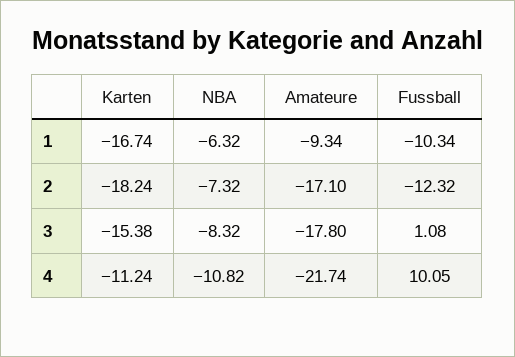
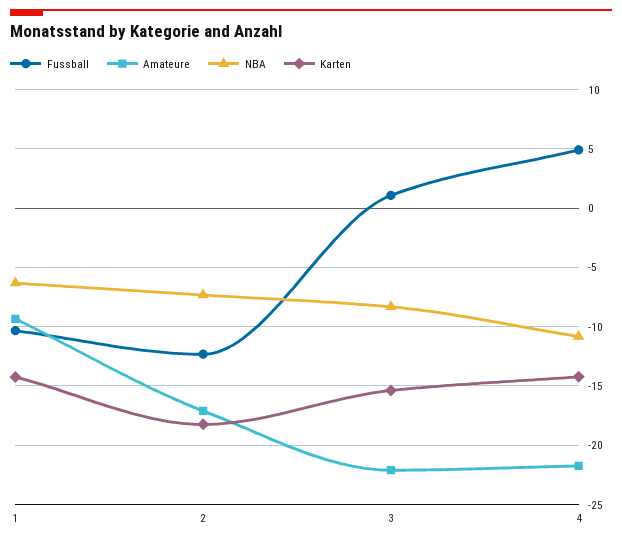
  {
    "Karten": {
-     "1": -16.74,
+     "1": -14,
      "2": -18.24,
      "3": -15.38,
-     "4": -11.24
+     "4": -14
    },
    "NBA": {
      "1": -6.32,
      "2": -7.32,
      "3": -8.32,
      "4": -10.82
    },
    "Amateure": {
      "1": -9.34,
      "2": -17.1,
-     "3": -17.8,
+     "3": -22,
      "4": -21.74
    },
    "Fussball": {
      "1": -10.34,
      "2": -12.32,
      "3": 1.08,
-     "4": 10.05
+     "4": 5
    }
  }

